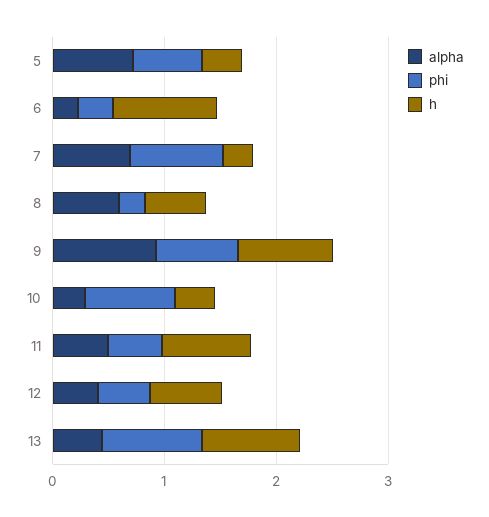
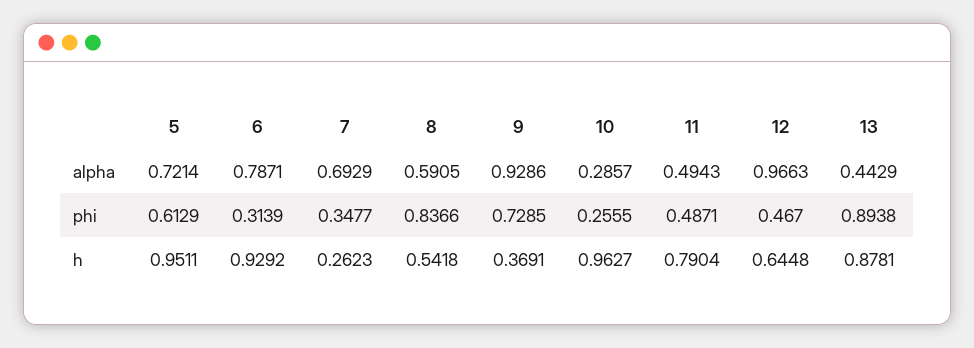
  {
    "alpha": {
      "5": 0.7214,
-     "6": 0.2,
+     "6": 0.7871,
      "7": 0.6929,
      "8": 0.5905,
      "9": 0.9286,
      "10": 0.2857,
      "11": 0.4943,
-     "12": 0.4,
+     "12": 0.9663,
      "13": 0.4429
    },
    "phi": {
      "5": 0.6129,
      "6": 0.3139,
-     "7": 0.8,
+     "7": 0.3477,
-     "8": 0.2,
+     "8": 0.8366,
      "9": 0.7285,
-     "10": 0.8,
+     "10": 0.2555,
      "11": 0.4871,
      "12": 0.467,
      "13": 0.8938
    },
    "h": {
-     "5": 0.4,
+     "5": 0.9511,
      "6": 0.9292,
      "7": 0.2623,
      "8": 0.5418,
-     "9": 0.8,
+     "9": 0.3691,
-     "10": 0.4,
+     "10": 0.9627,
      "11": 0.7904,
      "12": 0.6448,
      "13": 0.8781
    }
  }

